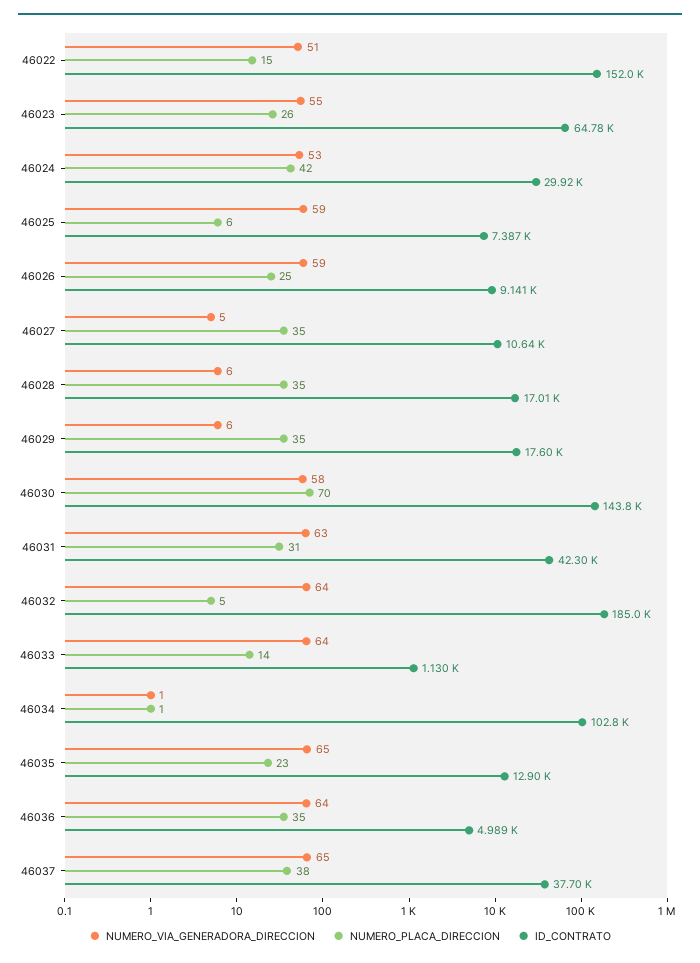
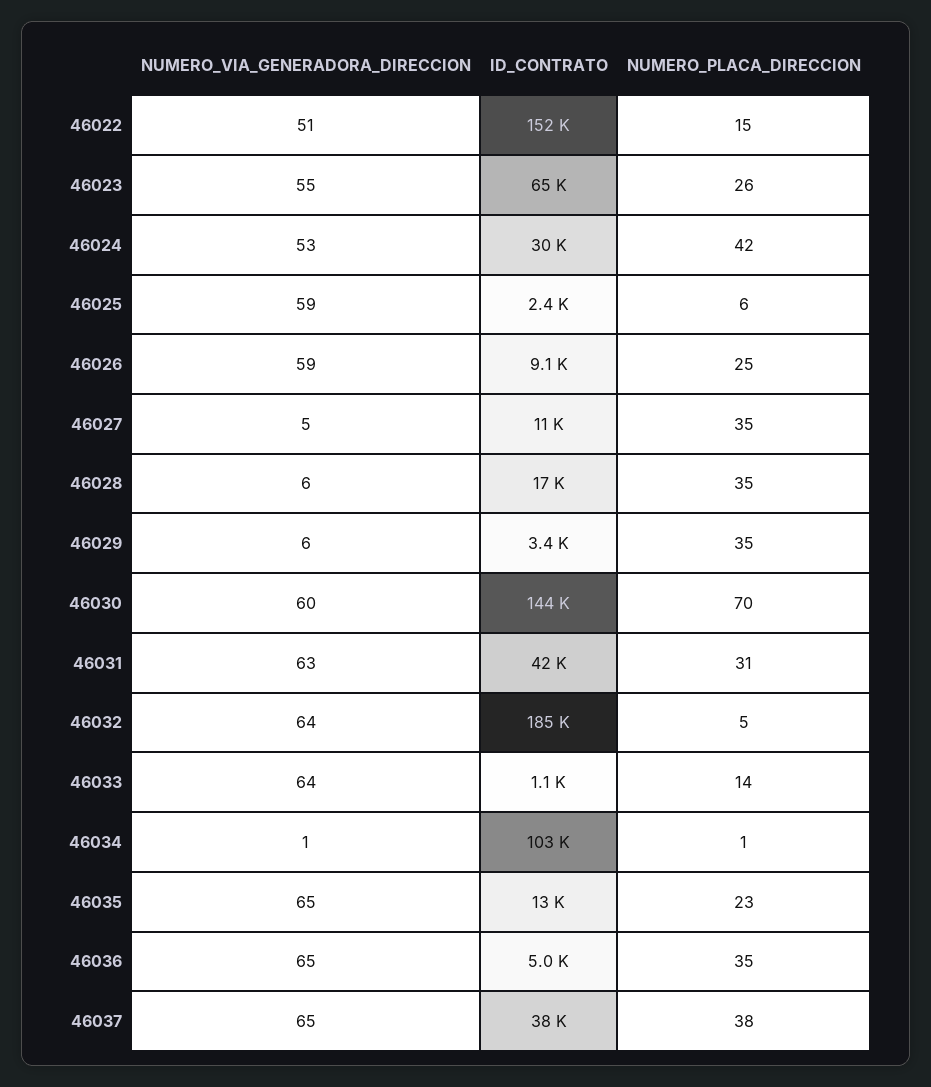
  {
    "NUMERO_VIA_GENERADORA_DIRECCION": {
      "46022": 51,
      "46023": 55,
      "46024": 53,
      "46025": 59,
      "46026": 59,
      "46027": 5,
      "46028": 6,
      "46029": 6,
-     "46030": 58,
+     "46030": 60,
      "46031": 63,
      "46032": 64,
      "46033": 64,
      "46034": 1,
      "46035": 65,
-     "46036": 64,
+     "46036": 65,
      "46037": 65
    },
    "NUMERO_PLACA_DIRECCION": {
      "46022": 15,
      "46023": 26,
      "46024": 42,
      "46025": 6,
      "46026": 25,
      "46027": 35,
      "46028": 35,
      "46029": 35,
      "46030": 70,
      "46031": 31,
      "46032": 5,
      "46033": 14,
      "46034": 1,
      "46035": 23,
      "46036": 35,
      "46037": 38
    },
    "ID_CONTRATO": {
      "46022": 152000,
      "46023": 64780,
      "46024": 29920,
-     "46025": 7387,
+     "46025": 2400,
      "46026": 9141,
      "46027": 10640,
      "46028": 17010,
-     "46029": 17600,
+     "46029": 3400,
      "46030": 143800,
      "46031": 42300,
      "46032": 185000,
      "46033": 1130,
      "46034": 102800,
      "46035": 12900,
      "46036": 4989,
      "46037": 37700
    }
  }

